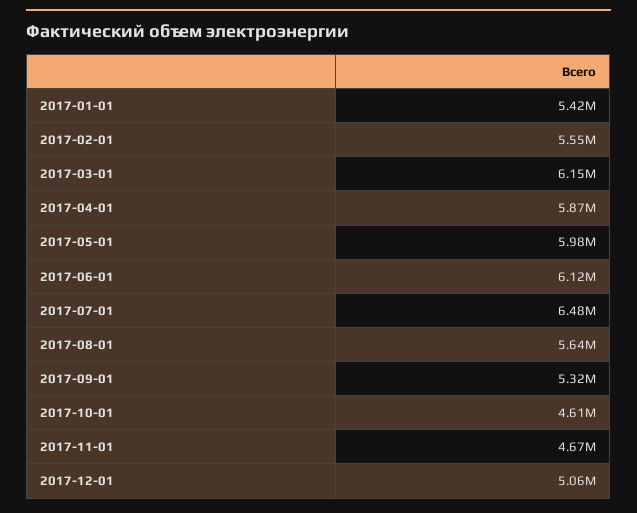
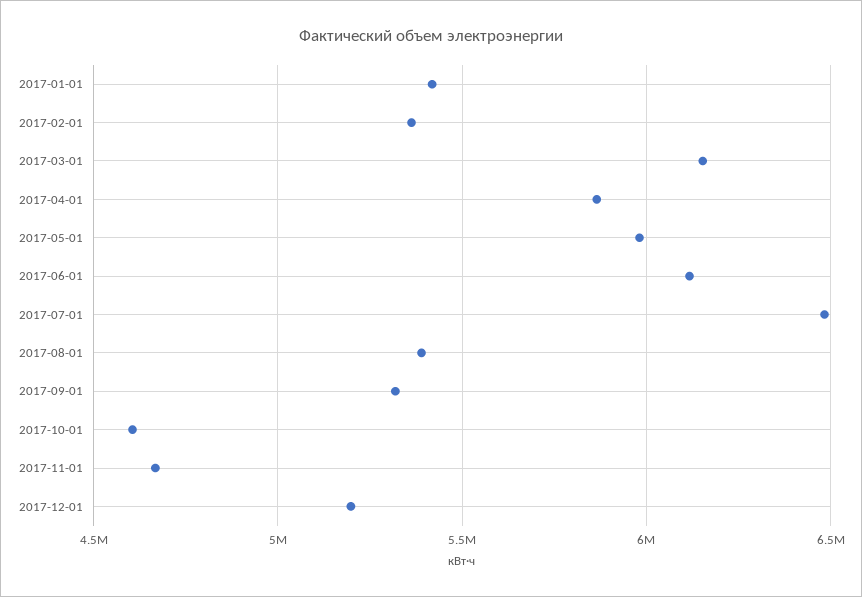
  {
    "2017-01-01": 5420000,
-   "2017-02-01": 5550000,
+   "2017-02-01": 5350000,
    "2017-03-01": 6150000,
    "2017-04-01": 5870000,
    "2017-05-01": 5980000,
    "2017-06-01": 6120000,
    "2017-07-01": 6480000,
-   "2017-08-01": 5640000,
+   "2017-08-01": 5400000,
    "2017-09-01": 5320000,
    "2017-10-01": 4610000,
    "2017-11-01": 4670000,
-   "2017-12-01": 5060000
+   "2017-12-01": 5200000
  }

